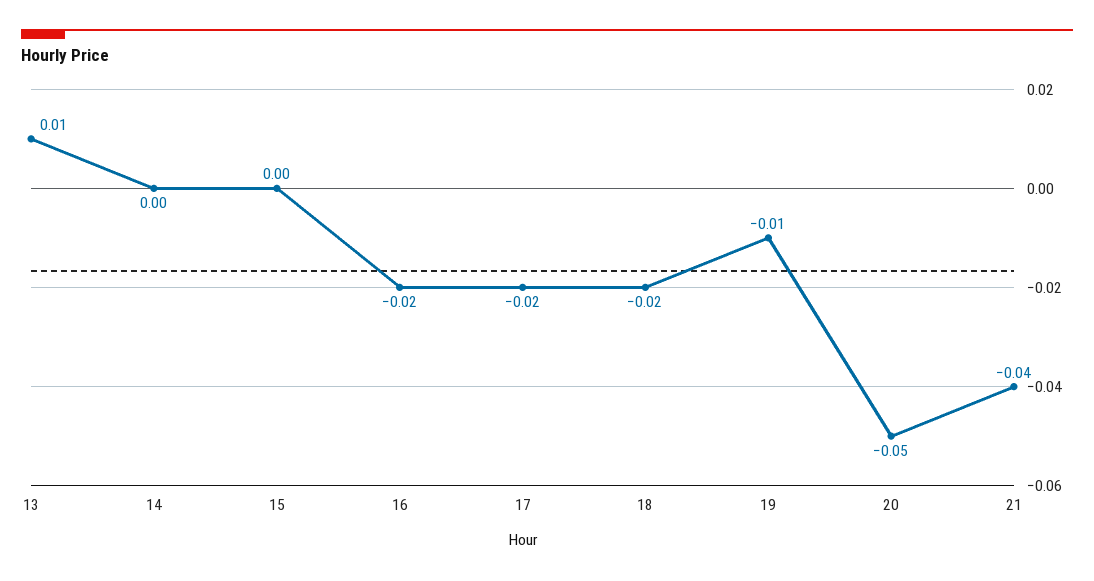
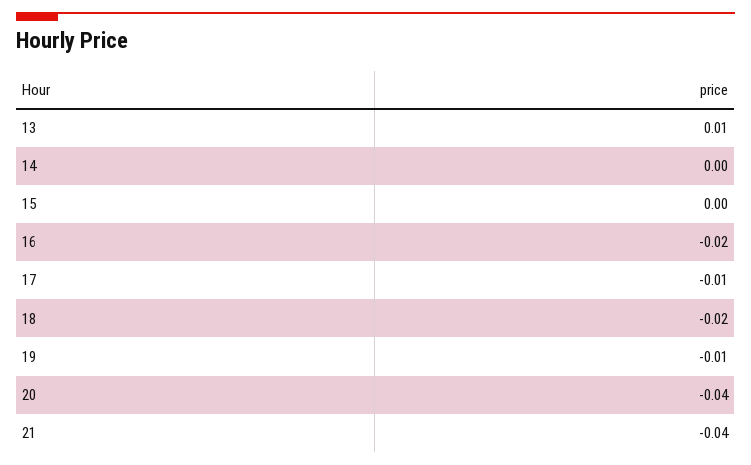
  {
    "13": 0.01,
    "14": 0,
    "15": 0,
    "16": -0.02,
-   "17": -0.02,
+   "17": -0.01,
    "18": -0.02,
    "19": -0.01,
-   "20": -0.05,
+   "20": -0.04,
    "21": -0.04
  }

